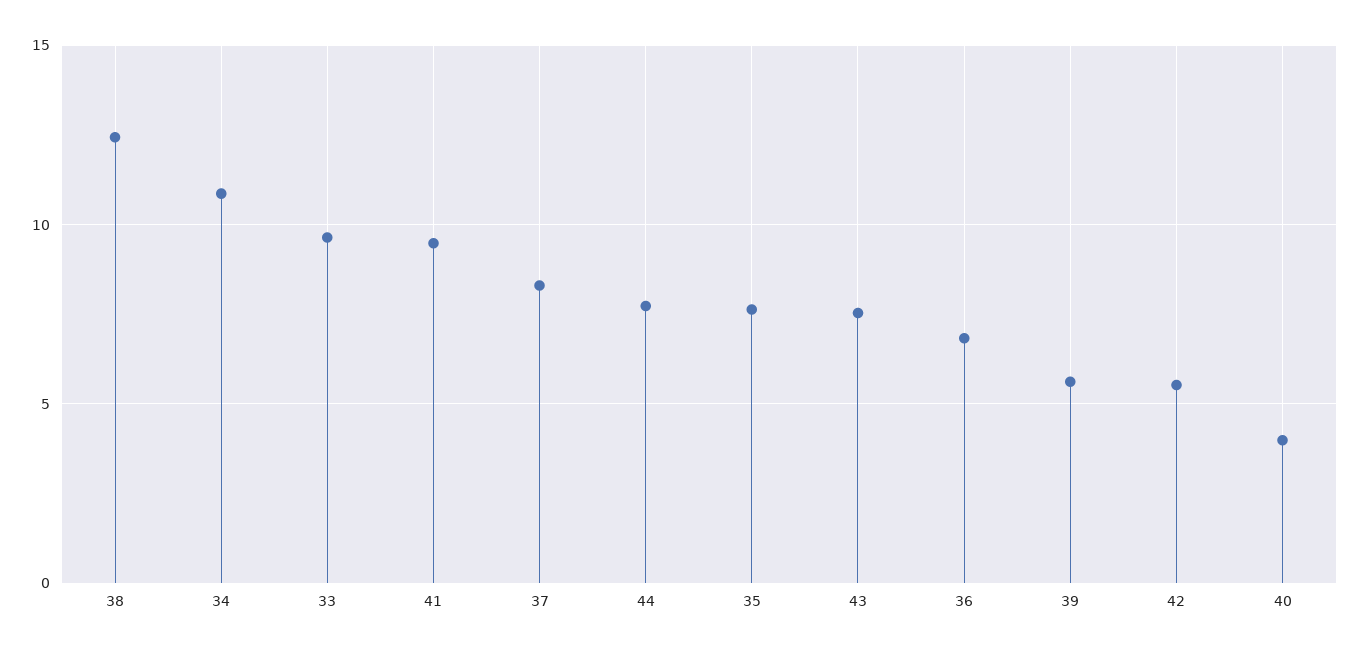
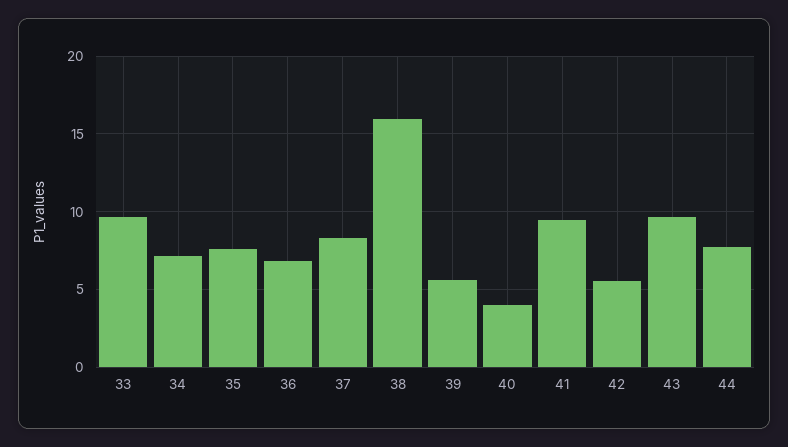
  {
-   "38": 12.5,
+   "38": 16,
-   "34": 11,
+   "34": 7,
    "33": 9.5,
    "41": 9.5,
    "37": 8.5,
    "44": 7.5,
    "35": 7.5,
-   "43": 7.5,
+   "43": 9.5,
    "36": 7,
    "39": 5.5,
    "42": 5.5,
    "40": 4
  }

